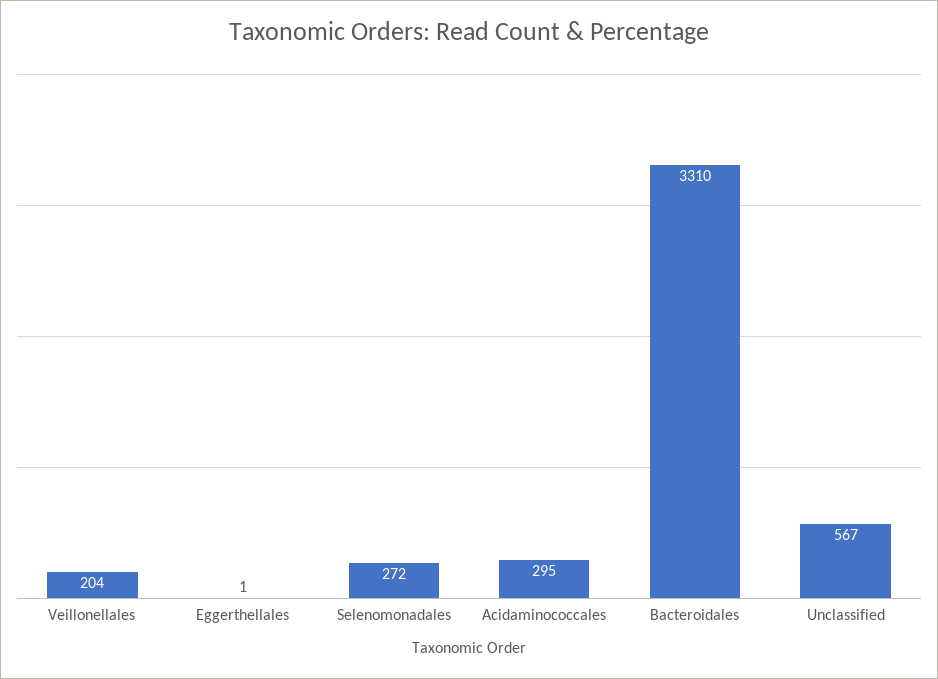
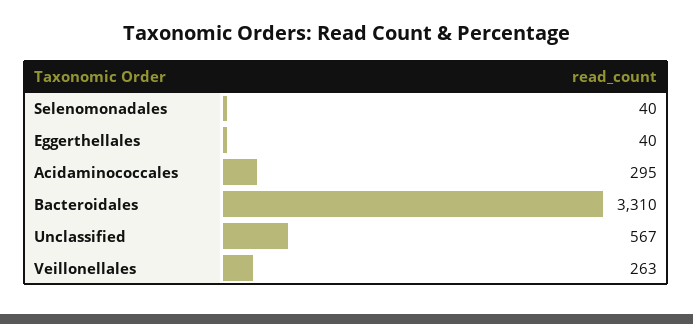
  {
-   "Veillonellales": 204,
+   "Veillonellales": 263,
-   "Eggerthellales": 1,
+   "Eggerthellales": 40,
-   "Selenomonadales": 272,
+   "Selenomonadales": 40,
    "Acidaminococcales": 295,
    "Bacteroidales": 3310,
    "Unclassified": 567
  }

